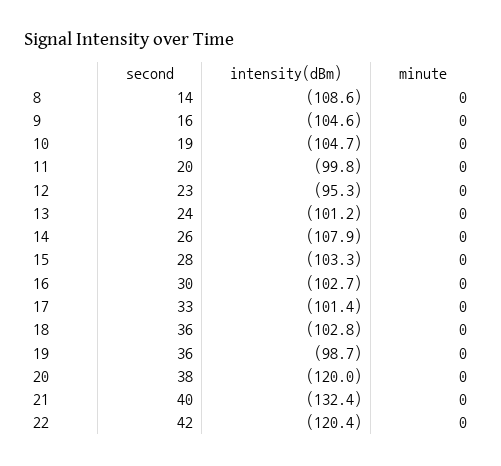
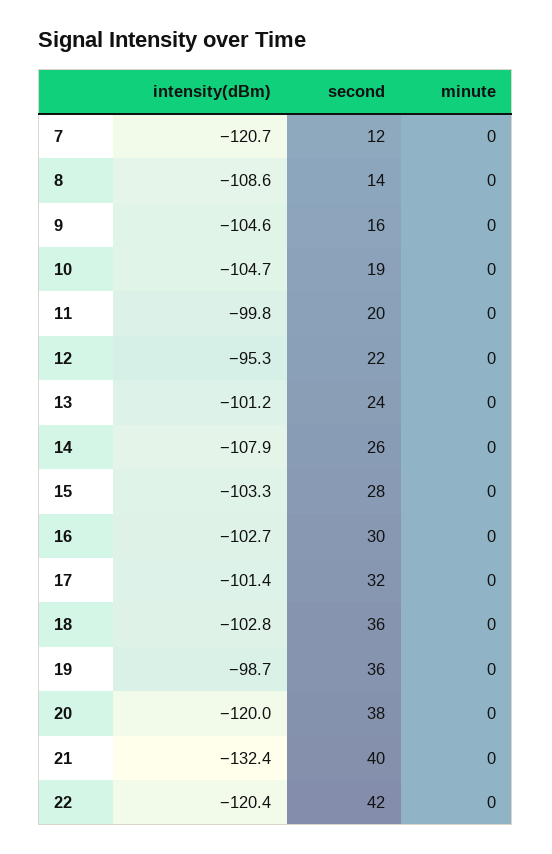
  {
    "second": {
      "8": 14,
      "9": 16,
      "10": 19,
      "11": 20,
-     "12": 23,
+     "12": 22,
      "13": 24,
      "14": 26,
      "15": 28,
      "16": 30,
-     "17": 33,
+     "17": 32,
      "18": 36,
      "19": 36,
      "20": 38,
      "21": 40,
-     "22": 42
+     "22": 42,
+     "7": 12
    },
    "intensity(dBm)": {
      "8": -108.6,
      "9": -104.6,
      "10": -104.7,
      "11": -99.8,
      "12": -95.3,
      "13": -101.2,
      "14": -107.9,
      "15": -103.3,
      "16": -102.7,
      "17": -101.4,
      "18": -102.8,
      "19": -98.7,
      "20": -120,
      "21": -132.4,
-     "22": -120.4
+     "22": -120.4,
+     "7": -120.7
    },
    "minute": {
      "8": 0,
      "9": 0,
      "10": 0,
      "11": 0,
      "12": 0,
      "13": 0,
      "14": 0,
      "15": 0,
      "16": 0,
      "17": 0,
      "18": 0,
      "19": 0,
      "20": 0,
      "21": 0,
-     "22": 0
+     "22": 0,
+     "7": 0
    }
  }

